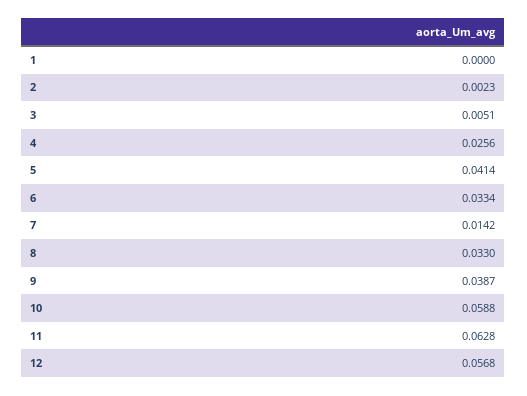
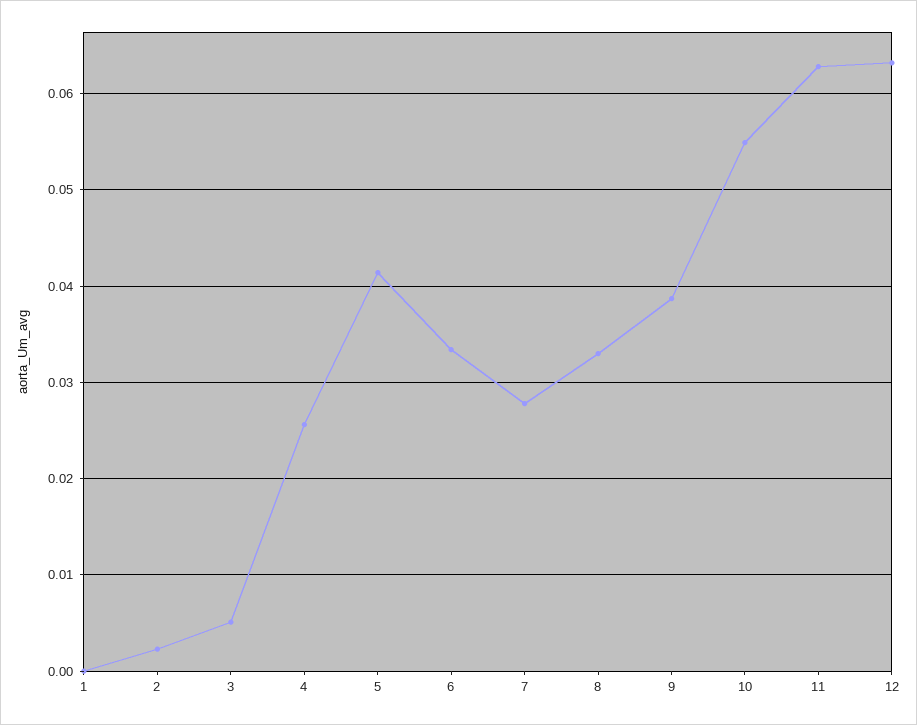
  {
    "1": 0,
    "2": 0.0023,
    "3": 0.0051,
    "4": 0.0256,
    "5": 0.0414,
    "6": 0.0334,
-   "7": 0.0142,
+   "7": 0.028,
    "8": 0.033,
    "9": 0.0387,
-   "10": 0.0588,
+   "10": 0.055,
    "11": 0.0628,
-   "12": 0.0568
+   "12": 0.063
  }

